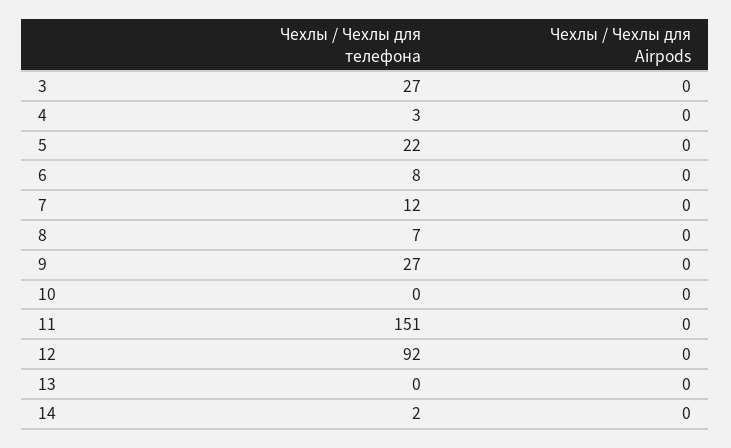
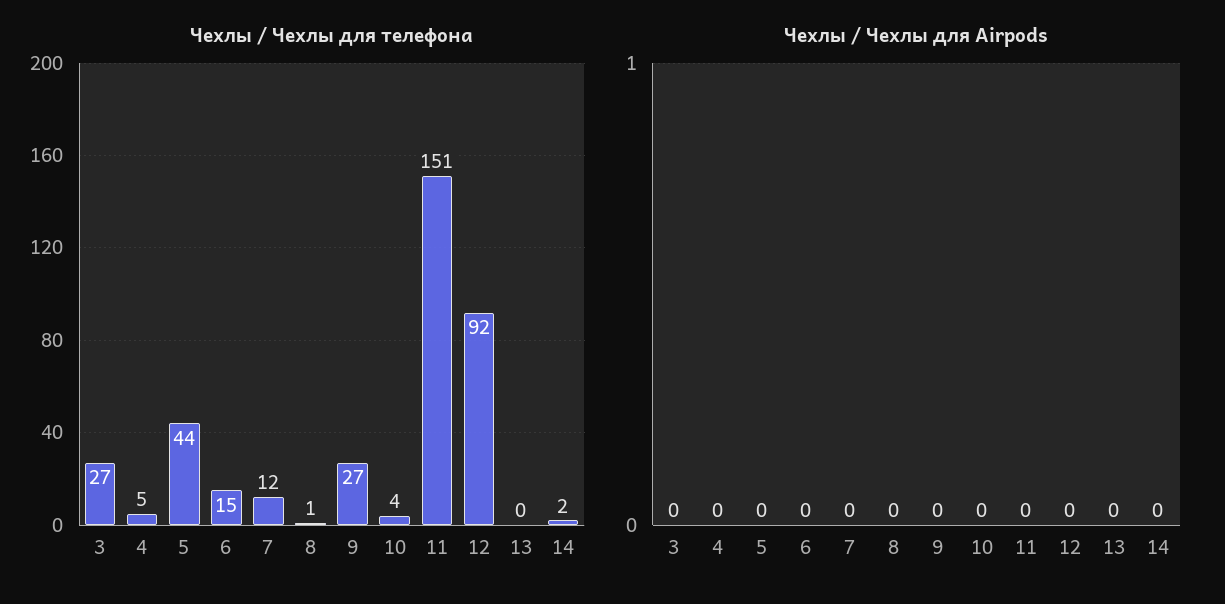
  {
    "Чехлы / Чехлы для телефона": {
      "3": 27,
-     "4": 3,
+     "4": 5,
-     "5": 22,
+     "5": 44,
-     "6": 8,
+     "6": 15,
      "7": 12,
-     "8": 7,
+     "8": 1,
      "9": 27,
-     "10": 0,
+     "10": 4,
      "11": 151,
      "12": 92,
      "13": 0,
      "14": 2
    },
    "Чехлы / Чехлы для Airpods": {
      "3": 0,
      "4": 0,
      "5": 0,
      "6": 0,
      "7": 0,
      "8": 0,
      "9": 0,
      "10": 0,
      "11": 0,
      "12": 0,
      "13": 0,
      "14": 0
    }
  }

